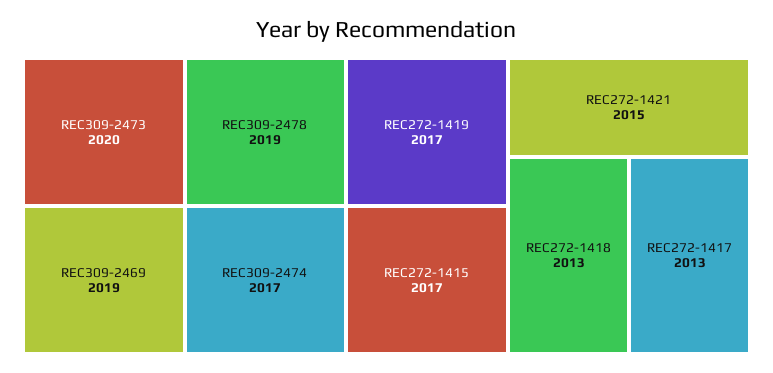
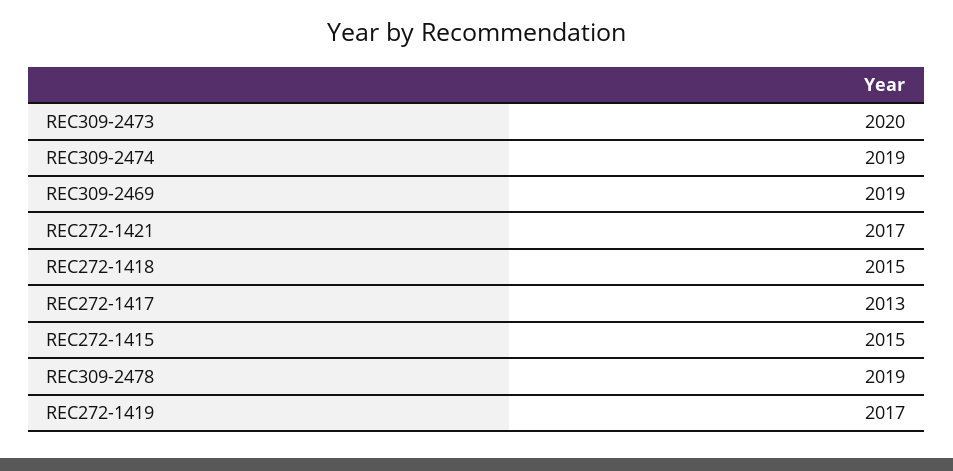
  {
    "REC309-2473": 2020,
    "REC309-2469": 2019,
    "REC309-2478": 2019,
-   "REC309-2474": 2017,
+   "REC309-2474": 2019,
    "REC272-1419": 2017,
-   "REC272-1415": 2017,
+   "REC272-1415": 2015,
-   "REC272-1421": 2015,
+   "REC272-1421": 2017,
-   "REC272-1418": 2013,
+   "REC272-1418": 2015,
    "REC272-1417": 2013
  }

